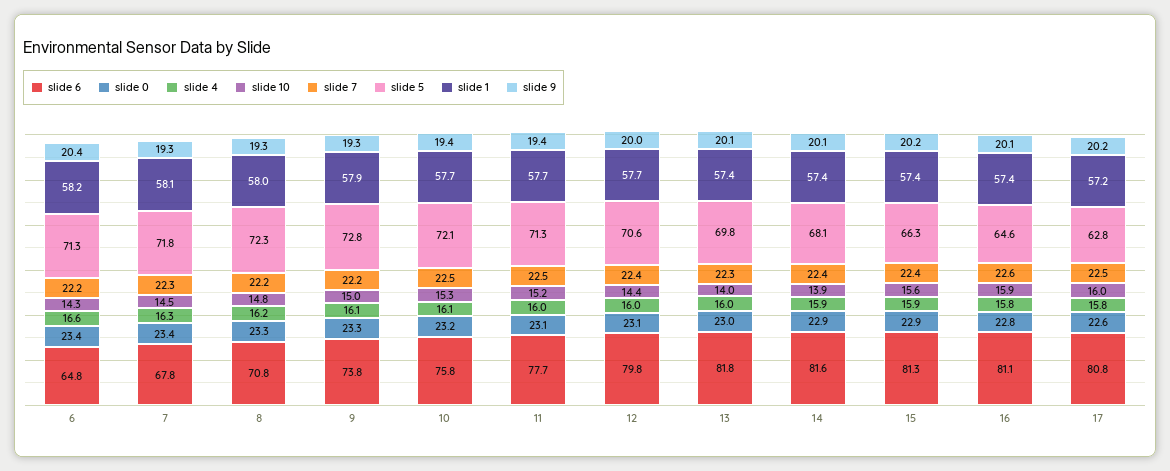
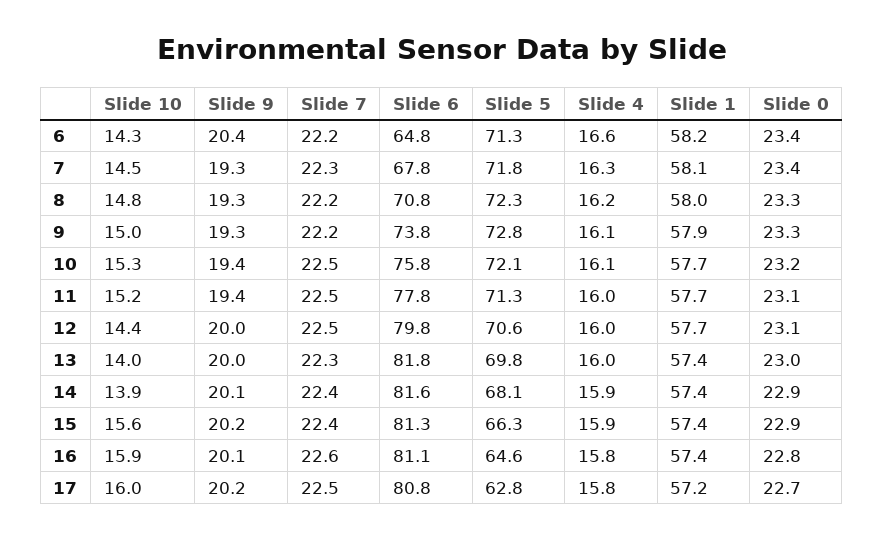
  {
    "slide 6": {
      "6": 64.8,
      "7": 67.8,
      "8": 70.8,
      "9": 73.8,
      "10": 75.8,
-     "11": 77.7,
+     "11": 77.8,
      "12": 79.8,
      "13": 81.8,
      "14": 81.6,
      "15": 81.3,
      "16": 81.1,
      "17": 80.8
    },
    "slide 0": {
      "6": 23.4,
      "7": 23.4,
      "8": 23.3,
      "9": 23.3,
      "10": 23.2,
      "11": 23.1,
      "12": 23.1,
      "13": 23,
      "14": 22.9,
      "15": 22.9,
      "16": 22.8,
-     "17": 22.6
+     "17": 22.7
    },
    "slide 4": {
      "6": 16.6,
      "7": 16.3,
      "8": 16.2,
      "9": 16.1,
      "10": 16.1,
      "11": 16,
      "12": 16,
      "13": 16,
      "14": 15.9,
      "15": 15.9,
      "16": 15.8,
      "17": 15.8
    },
    "slide 10": {
      "6": 14.3,
      "7": 14.5,
      "8": 14.8,
      "9": 15,
      "10": 15.3,
      "11": 15.2,
      "12": 14.4,
      "13": 14,
      "14": 13.9,
      "15": 15.6,
      "16": 15.9,
      "17": 16
    },
    "slide 7": {
      "6": 22.2,
      "7": 22.3,
      "8": 22.2,
      "9": 22.2,
      "10": 22.5,
      "11": 22.5,
-     "12": 22.4,
+     "12": 22.5,
      "13": 22.3,
      "14": 22.4,
      "15": 22.4,
      "16": 22.6,
      "17": 22.5
    },
    "slide 5": {
      "6": 71.3,
      "7": 71.8,
      "8": 72.3,
      "9": 72.8,
      "10": 72.1,
      "11": 71.3,
      "12": 70.6,
      "13": 69.8,
      "14": 68.1,
      "15": 66.3,
      "16": 64.6,
      "17": 62.8
    },
    "slide 1": {
      "6": 58.2,
      "7": 58.1,
      "8": 58,
      "9": 57.9,
      "10": 57.7,
      "11": 57.7,
      "12": 57.7,
      "13": 57.4,
      "14": 57.4,
      "15": 57.4,
      "16": 57.4,
      "17": 57.2
    },
    "slide 9": {
      "6": 20.4,
      "7": 19.3,
      "8": 19.3,
      "9": 19.3,
      "10": 19.4,
      "11": 19.4,
      "12": 20,
-     "13": 20.1,
+     "13": 20,
      "14": 20.1,
      "15": 20.2,
      "16": 20.1,
      "17": 20.2
    }
  }

